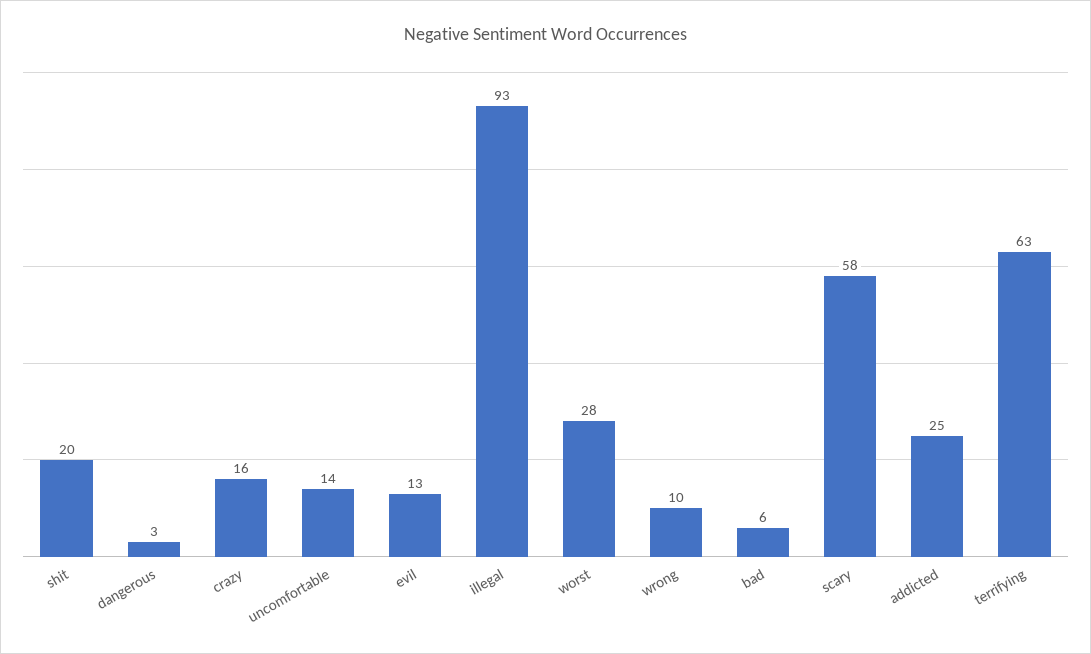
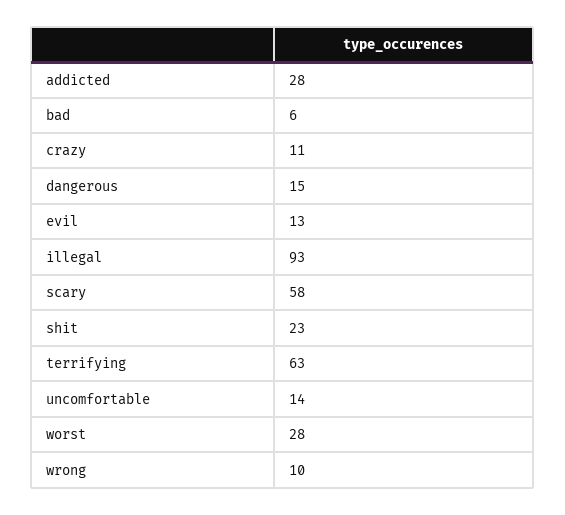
  {
-   "shit": 20,
+   "shit": 23,
-   "dangerous": 3,
+   "dangerous": 15,
-   "crazy": 16,
+   "crazy": 11,
    "uncomfortable": 14,
    "evil": 13,
    "illegal": 93,
    "worst": 28,
    "wrong": 10,
    "bad": 6,
    "scary": 58,
-   "addicted": 25,
+   "addicted": 28,
    "terrifying": 63
  }

